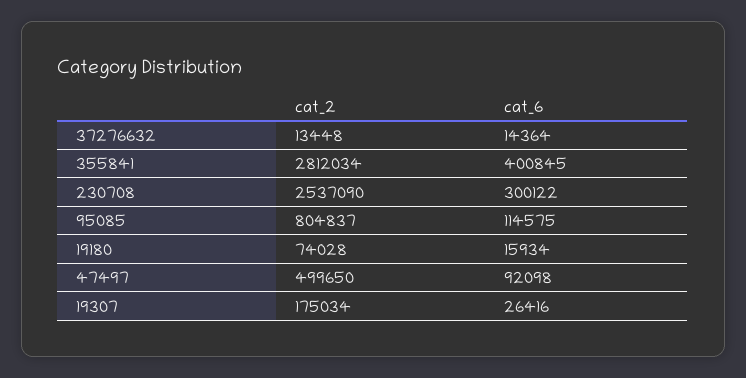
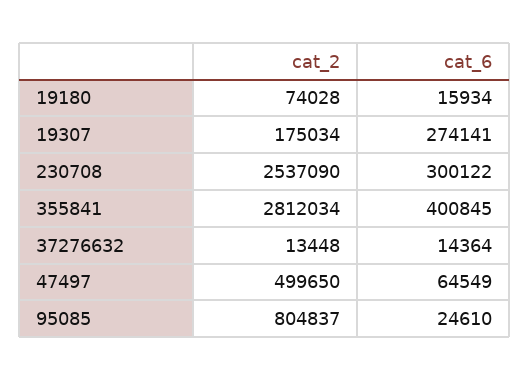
  {
    "cat_2": {
      "37276632": 13448,
      "355841": 2812034,
      "230708": 2537090,
      "95085": 804837,
      "19180": 74028,
      "47497": 499650,
      "19307": 175034
    },
    "cat_6": {
      "37276632": 14364,
      "355841": 400845,
      "230708": 300122,
-     "95085": 114575,
+     "95085": 24610,
      "19180": 15934,
-     "47497": 92098,
+     "47497": 64549,
-     "19307": 26416
+     "19307": 274141
    }
  }

